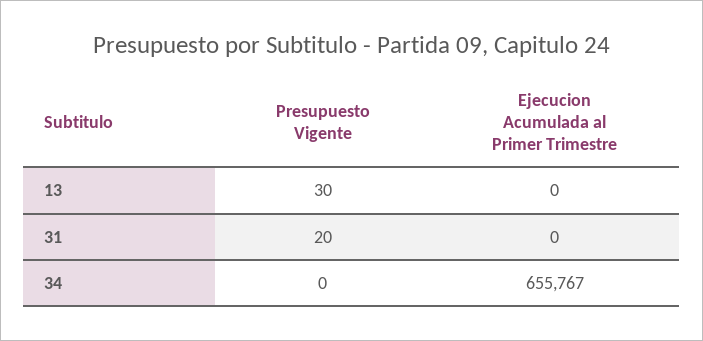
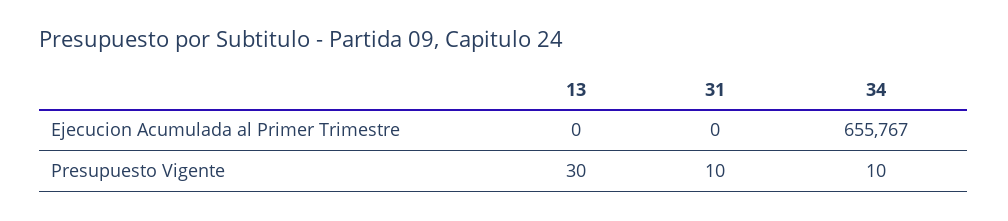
  {
    "Presupuesto Vigente": {
      "13": 30,
-     "31": 20,
+     "31": 10,
-     "34": 0
+     "34": 10
    },
    "Ejecucion Acumulada al Primer Trimestre": {
      "13": 0,
      "31": 0,
      "34": 655767
    }
  }

